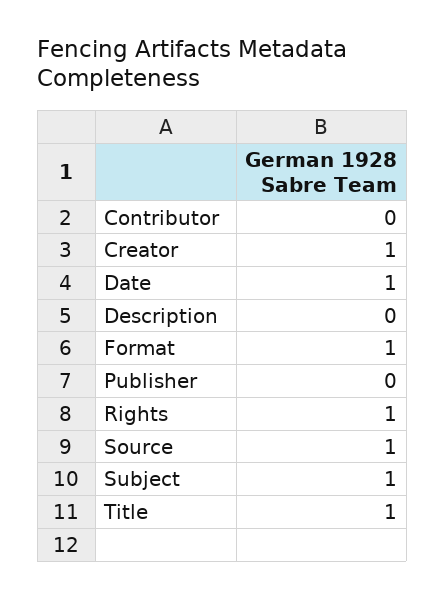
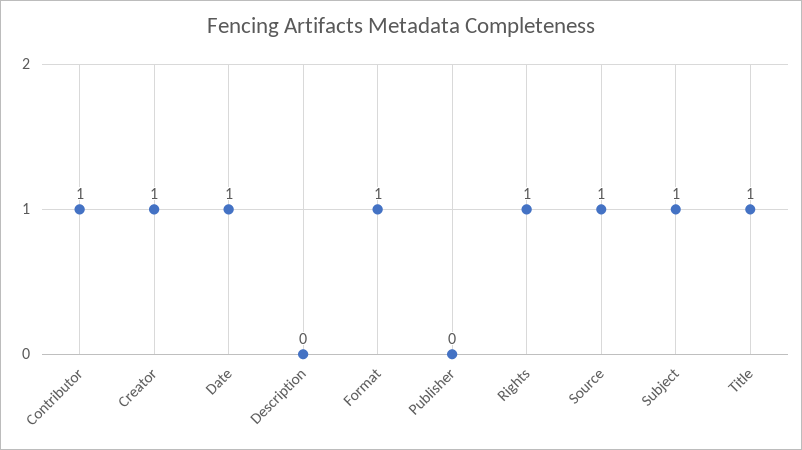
  {
-   "Contributor": 0,
+   "Contributor": 1,
    "Creator": 1,
    "Date": 1,
    "Description": 0,
    "Format": 1,
    "Publisher": 0,
    "Rights": 1,
    "Source": 1,
    "Subject": 1,
    "Title": 1
  }

